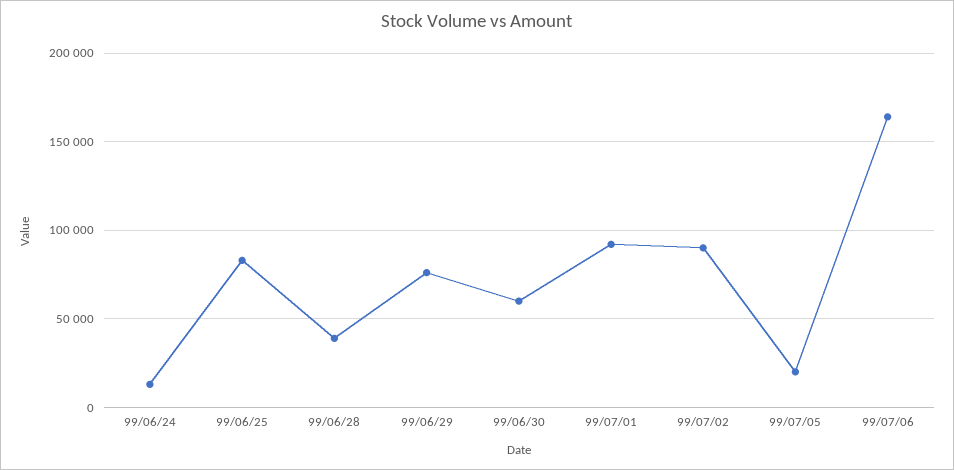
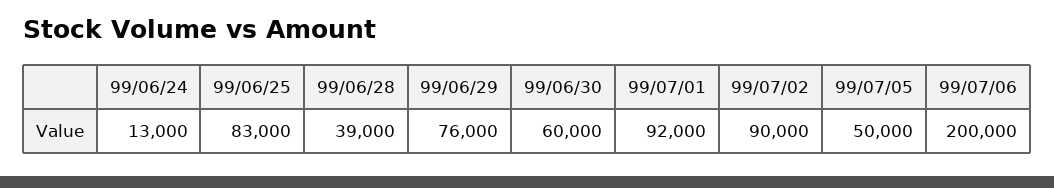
  {
    "99/06/24": 13000,
    "99/06/25": 83000,
    "99/06/28": 39000,
    "99/06/29": 76000,
    "99/06/30": 60000,
    "99/07/01": 92000,
    "99/07/02": 90000,
-   "99/07/05": 20000,
+   "99/07/05": 50000,
-   "99/07/06": 165000
+   "99/07/06": 200000
  }

